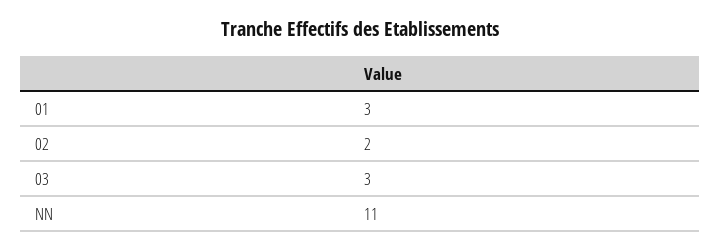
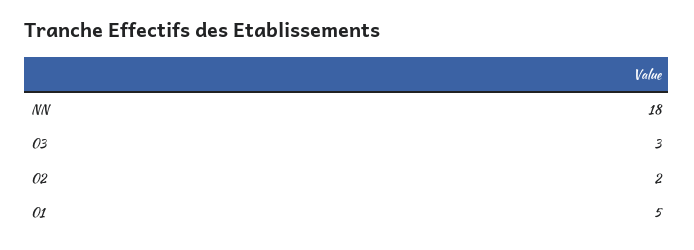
  {
-   "01": 3,
+   "01": 5,
    "02": 2,
    "03": 3,
-   "NN": 11
+   "NN": 18
  }

